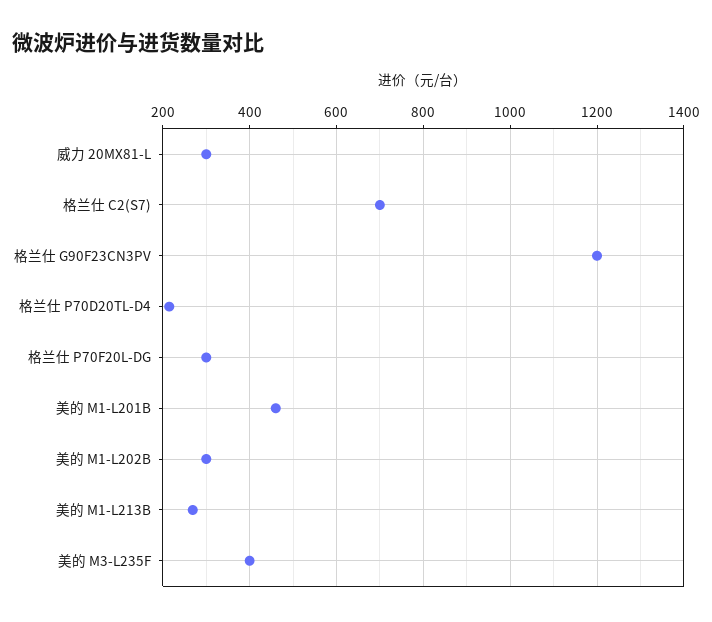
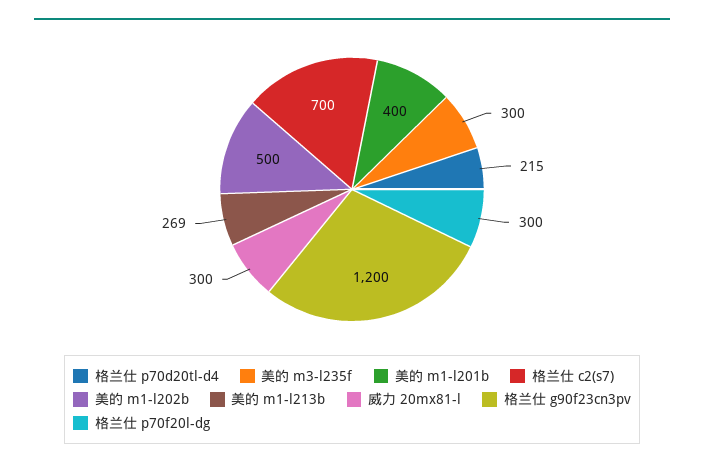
  {
    "威力 20MX81-L": 300,
    "格兰仕 C2(S7)": 700,
    "格兰仕 G90F23CN3PV": 1200,
    "格兰仕 P70D20TL-D4": 215,
    "格兰仕 P70F20L-DG": 300,
-   "美的 M1-L201B": 460,
+   "美的 M1-L201B": 400,
-   "美的 M1-L202B": 300,
+   "美的 M1-L202B": 500,
    "美的 M1-L213B": 269,
-   "美的 M3-L235F": 400
+   "美的 M3-L235F": 300
  }

